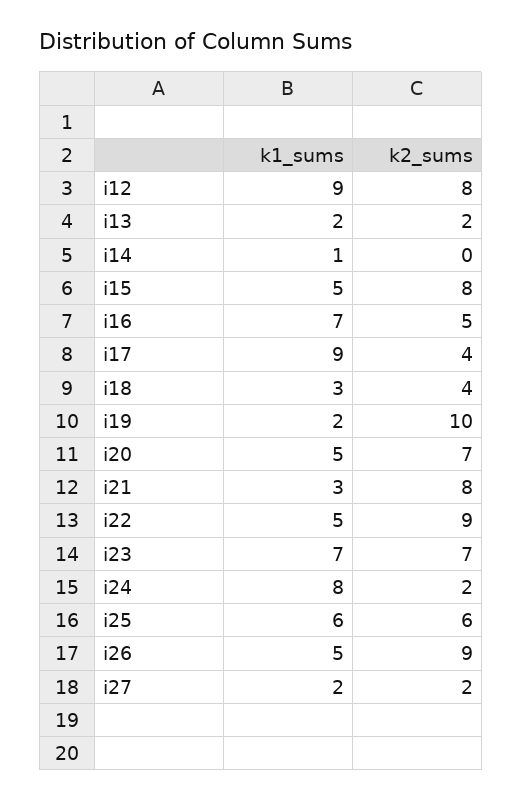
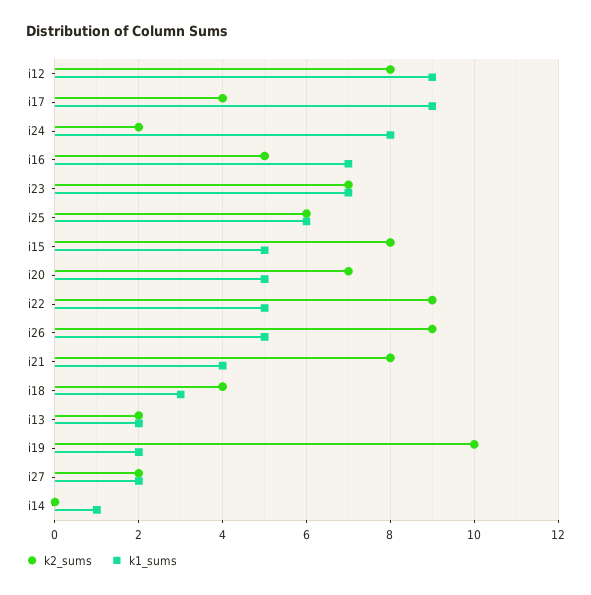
  {
    "k1_sums": {
      "i12": 9,
      "i13": 2,
      "i14": 1,
      "i15": 5,
      "i16": 7,
      "i17": 9,
      "i18": 3,
      "i19": 2,
      "i20": 5,
-     "i21": 3,
+     "i21": 4,
      "i22": 5,
      "i23": 7,
      "i24": 8,
      "i25": 6,
      "i26": 5,
      "i27": 2
    },
    "k2_sums": {
      "i12": 8,
      "i13": 2,
      "i14": 0,
      "i15": 8,
      "i16": 5,
      "i17": 4,
      "i18": 4,
      "i19": 10,
      "i20": 7,
      "i21": 8,
      "i22": 9,
      "i23": 7,
      "i24": 2,
      "i25": 6,
      "i26": 9,
      "i27": 2
    }
  }

